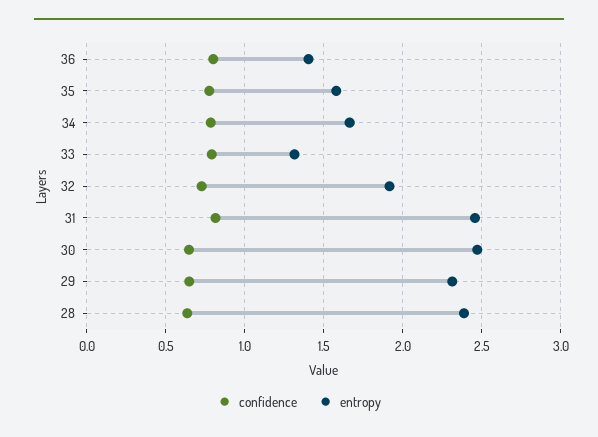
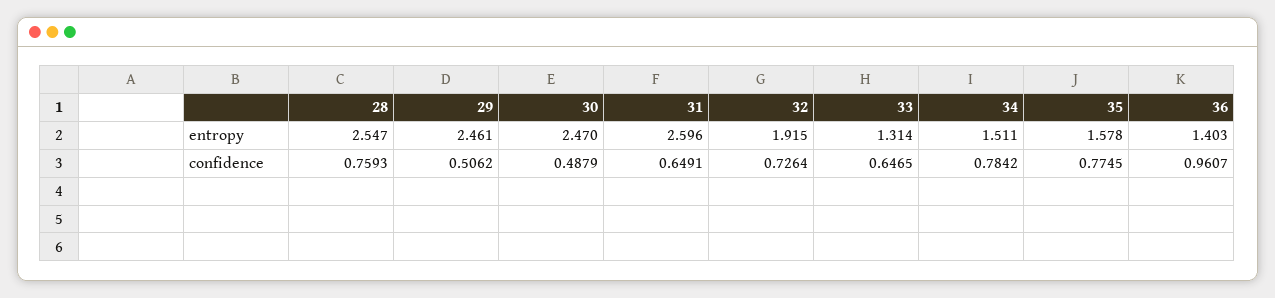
  {
    "confidence": {
-     "36": 0.8,
+     "36": 0.9607,
      "35": 0.7745,
      "34": 0.7842,
-     "33": 0.8,
+     "33": 0.6465,
      "32": 0.7264,
-     "31": 0.8,
+     "31": 0.6491,
-     "30": 0.65,
+     "30": 0.4879,
-     "29": 0.65,
+     "29": 0.5062,
-     "28": 0.65
+     "28": 0.7593
    },
    "entropy": {
      "36": 1.403,
      "35": 1.578,
-     "34": 1.65,
+     "34": 1.511,
      "33": 1.314,
      "32": 1.915,
-     "31": 2.45,
+     "31": 2.596,
      "30": 2.47,
-     "29": 2.3,
+     "29": 2.461,
-     "28": 2.4
+     "28": 2.547
    }
  }

